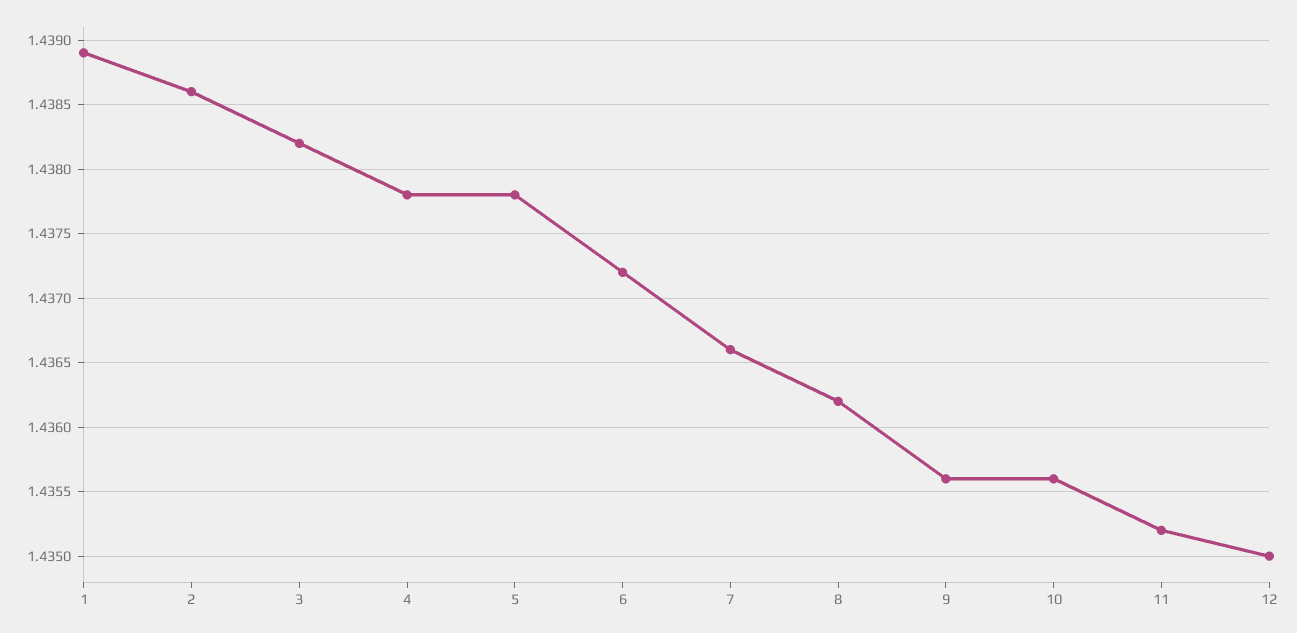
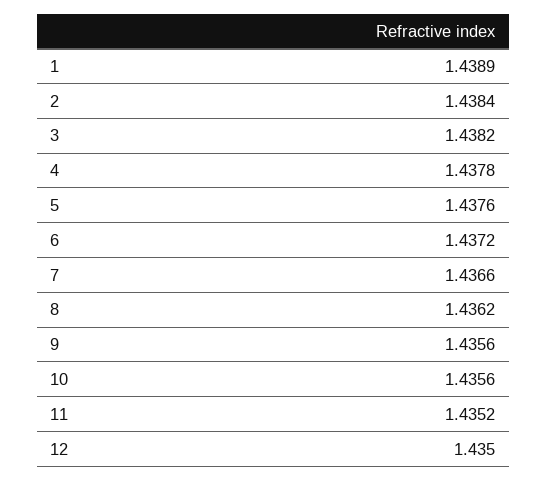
  {
    "1": 1.4389,
-   "2": 1.4386,
+   "2": 1.4384,
    "3": 1.4382,
    "4": 1.4378,
-   "5": 1.4378,
+   "5": 1.4376,
    "6": 1.4372,
    "7": 1.4366,
    "8": 1.4362,
    "9": 1.4356,
    "10": 1.4356,
    "11": 1.4352,
    "12": 1.435
  }

